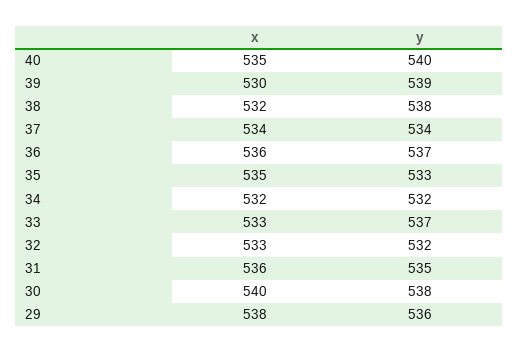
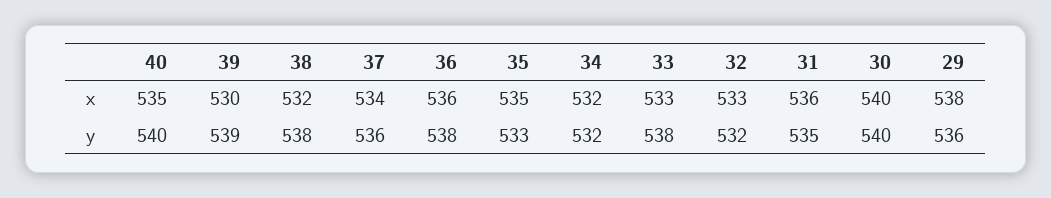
  {
    "x": {
      "40": 535,
      "39": 530,
      "38": 532,
      "37": 534,
      "36": 536,
      "35": 535,
      "34": 532,
      "33": 533,
      "32": 533,
      "31": 536,
      "30": 540,
      "29": 538
    },
    "y": {
      "40": 540,
      "39": 539,
      "38": 538,
-     "37": 534,
+     "37": 536,
-     "36": 537,
+     "36": 538,
      "35": 533,
      "34": 532,
-     "33": 537,
+     "33": 538,
      "32": 532,
      "31": 535,
-     "30": 538,
+     "30": 540,
      "29": 536
    }
  }

